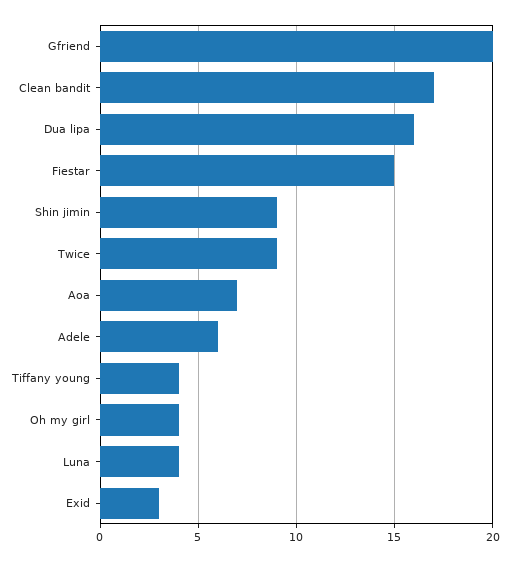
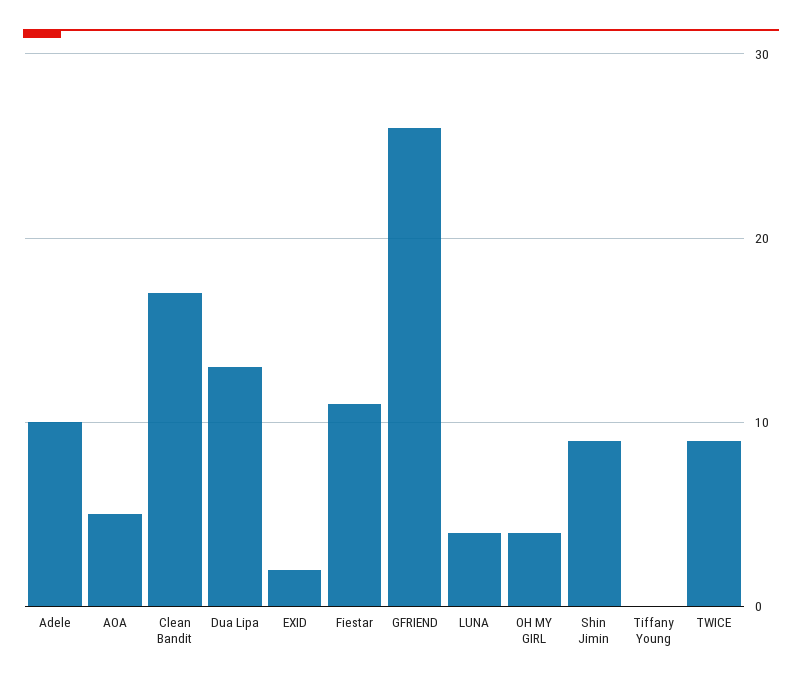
  {
-   "Gfriend": 20,
+   "Gfriend": 26,
    "Clean bandit": 17,
-   "Dua lipa": 16,
+   "Dua lipa": 13,
-   "Fiestar": 15,
+   "Fiestar": 11,
    "Shin jimin": 9,
    "Twice": 9,
-   "Aoa": 7,
+   "Aoa": 5,
-   "Adele": 6,
+   "Adele": 10,
-   "Tiffany young": 4,
+   "Tiffany young": 0,
    "Oh my girl": 4,
    "Luna": 4,
-   "Exid": 3
+   "Exid": 2
  }

